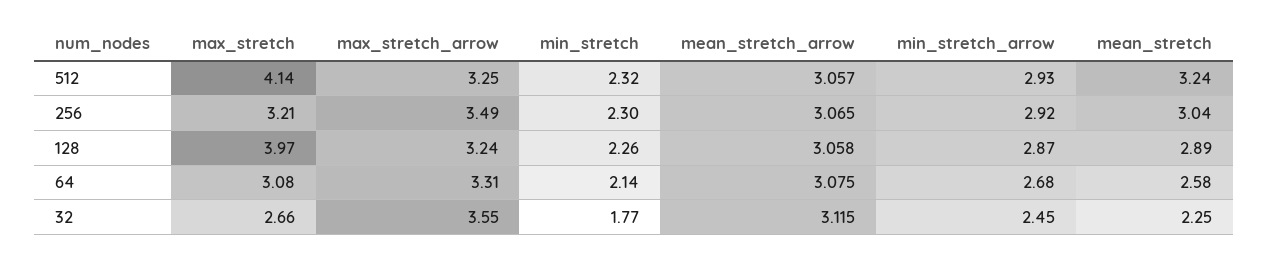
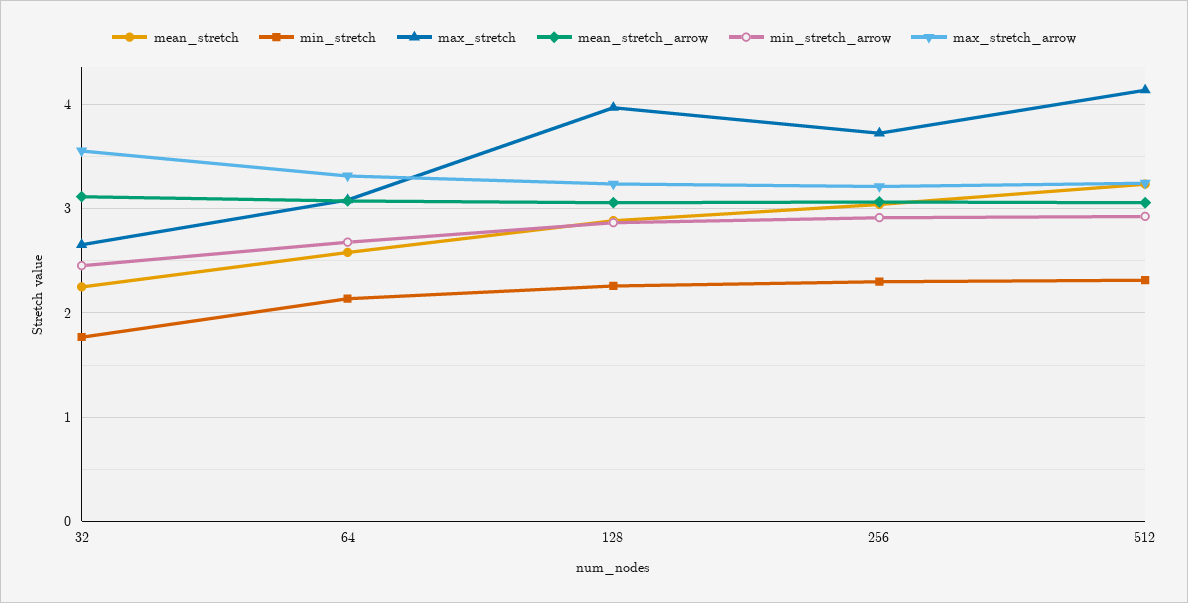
  {
    "max_stretch": {
      "512": 4.14,
-     "256": 3.21,
+     "256": 3.7,
      "128": 3.97,
      "64": 3.08,
      "32": 2.66
    },
    "max_stretch_arrow": {
      "512": 3.25,
-     "256": 3.49,
+     "256": 3.2,
      "128": 3.24,
      "64": 3.31,
      "32": 3.55
    },
    "min_stretch": {
      "512": 2.32,
      "256": 2.3,
      "128": 2.26,
      "64": 2.14,
      "32": 1.77
    },
    "mean_stretch_arrow": {
      "512": 3.057,
      "256": 3.065,
      "128": 3.058,
      "64": 3.075,
      "32": 3.115
    },
    "min_stretch_arrow": {
      "512": 2.93,
      "256": 2.92,
      "128": 2.87,
      "64": 2.68,
      "32": 2.45
    },
    "mean_stretch": {
      "512": 3.24,
      "256": 3.04,
      "128": 2.89,
      "64": 2.58,
      "32": 2.25
    }
  }

